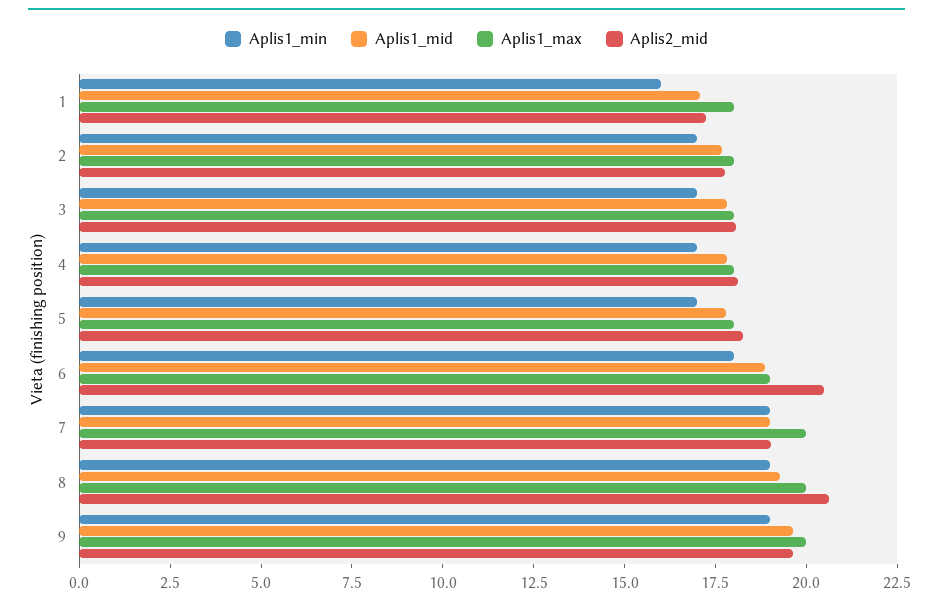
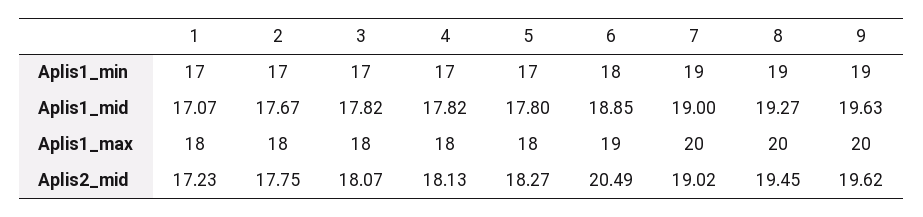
  {
    "Aplis1_min": {
-     "1": 16,
+     "1": 17,
      "2": 17,
      "3": 17,
      "4": 17,
      "5": 17,
      "6": 18,
      "7": 19,
      "8": 19,
      "9": 19
    },
    "Aplis1_mid": {
      "1": 17.07,
      "2": 17.67,
      "3": 17.82,
      "4": 17.82,
      "5": 17.8,
      "6": 18.85,
      "7": 19,
      "8": 19.27,
      "9": 19.63
    },
    "Aplis1_max": {
      "1": 18,
      "2": 18,
      "3": 18,
      "4": 18,
      "5": 18,
      "6": 19,
      "7": 20,
      "8": 20,
      "9": 20
    },
    "Aplis2_mid": {
      "1": 17.23,
      "2": 17.75,
      "3": 18.07,
      "4": 18.13,
      "5": 18.27,
      "6": 20.49,
      "7": 19.02,
-     "8": 20.5,
+     "8": 19.45,
      "9": 19.62
    }
  }

